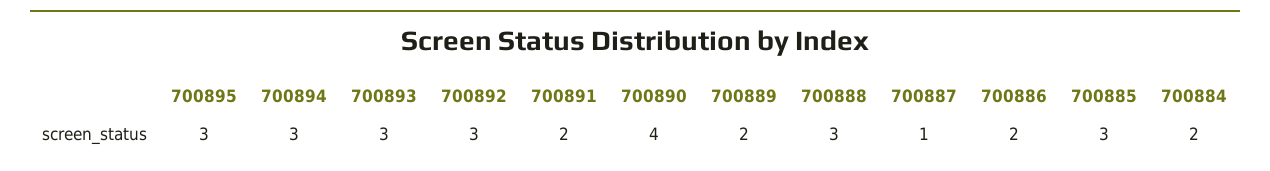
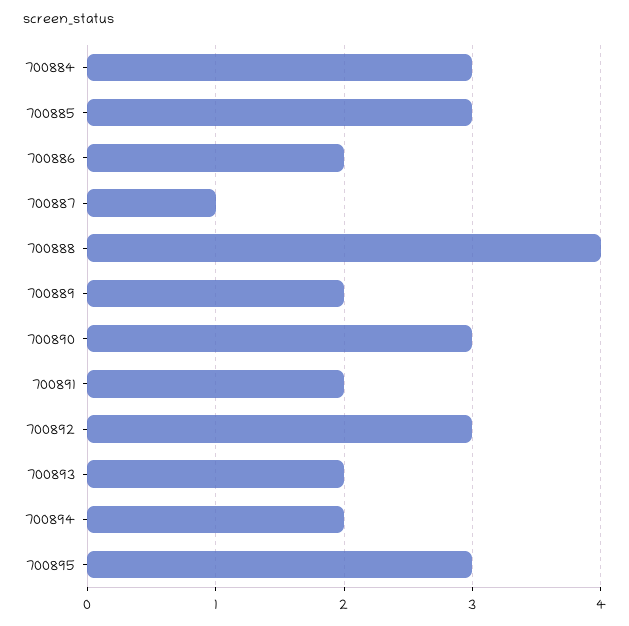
  {
    "700895": 3,
-   "700894": 3,
+   "700894": 2,
-   "700893": 3,
+   "700893": 2,
    "700892": 3,
    "700891": 2,
-   "700890": 4,
+   "700890": 3,
    "700889": 2,
-   "700888": 3,
+   "700888": 4,
    "700887": 1,
    "700886": 2,
    "700885": 3,
-   "700884": 2
+   "700884": 3
  }

